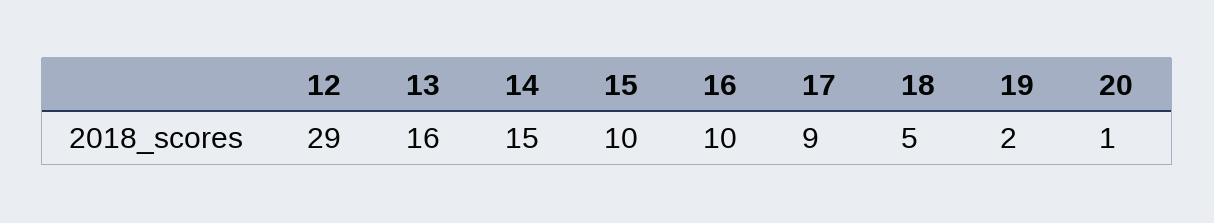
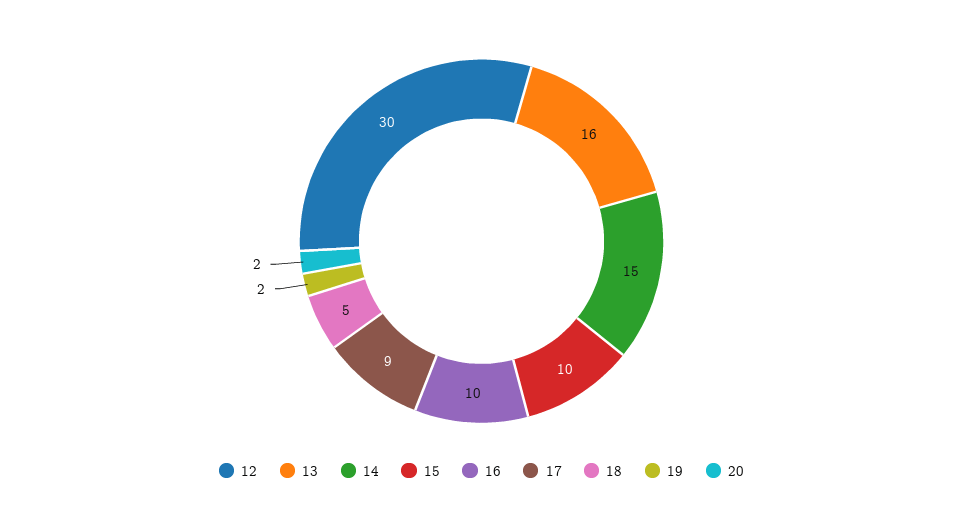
  {
-   "12": 29,
+   "12": 30,
    "13": 16,
    "14": 15,
    "15": 10,
    "16": 10,
    "17": 9,
    "18": 5,
    "19": 2,
-   "20": 1
+   "20": 2
  }

